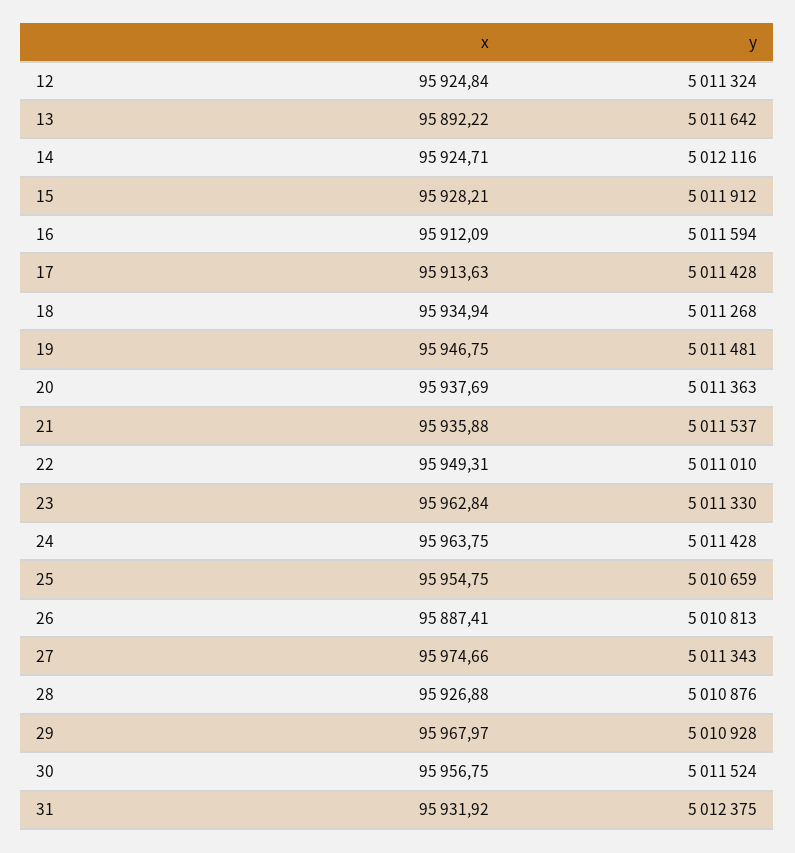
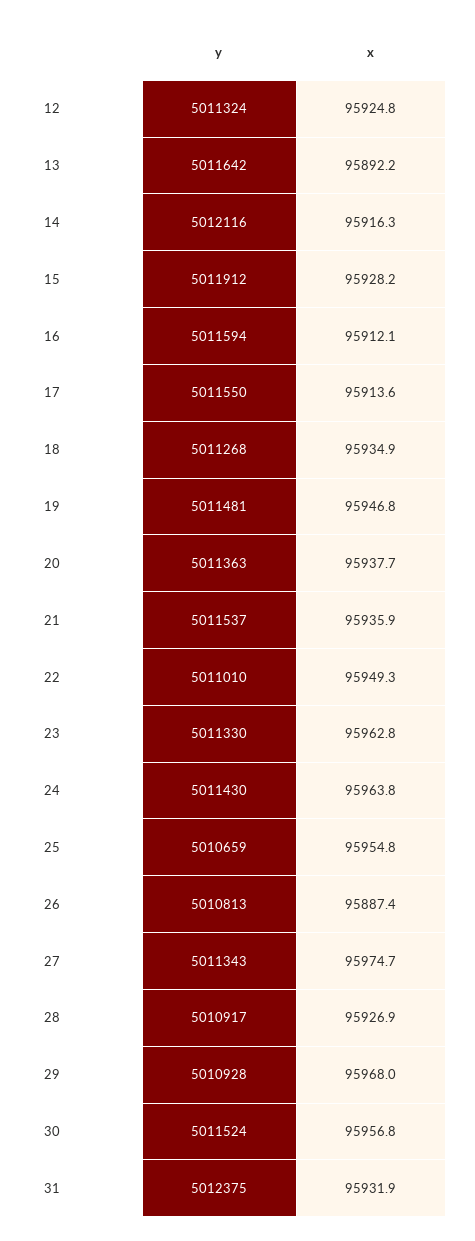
  {
    "x": {
      "12": 95924.84,
      "13": 95892.22,
-     "14": 95924.71,
+     "14": 95916.3,
      "15": 95928.21,
      "16": 95912.09,
      "17": 95913.63,
      "18": 95934.94,
      "19": 95946.75,
      "20": 95937.69,
      "21": 95935.88,
      "22": 95949.31,
      "23": 95962.84,
      "24": 95963.75,
      "25": 95954.75,
      "26": 95887.41,
      "27": 95974.66,
      "28": 95926.88,
      "29": 95967.97,
      "30": 95956.75,
      "31": 95931.92
    },
    "y": {
      "12": 5011324,
      "13": 5011642,
      "14": 5012116,
      "15": 5011912,
      "16": 5011594,
-     "17": 5011428,
+     "17": 5011550,
      "18": 5011268,
      "19": 5011481,
      "20": 5011363,
      "21": 5011537,
      "22": 5011010,
      "23": 5011330,
-     "24": 5011428,
+     "24": 5011430,
      "25": 5010659,
      "26": 5010813,
      "27": 5011343,
-     "28": 5010876,
+     "28": 5010917,
      "29": 5010928,
      "30": 5011524,
      "31": 5012375
    }
  }

